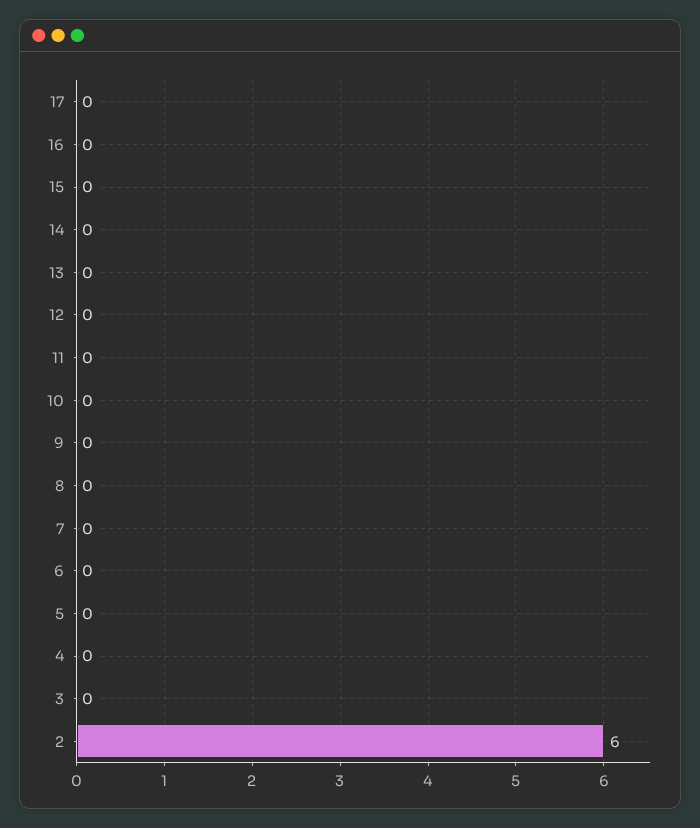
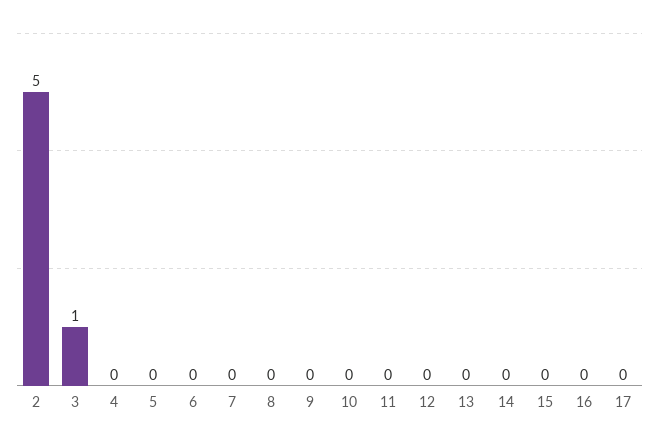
  {
    "17": 0,
    "16": 0,
    "15": 0,
    "14": 0,
    "13": 0,
    "12": 0,
    "11": 0,
    "10": 0,
    "9": 0,
    "8": 0,
    "7": 0,
    "6": 0,
    "5": 0,
    "4": 0,
-   "3": 0,
+   "3": 1,
-   "2": 6
+   "2": 5
  }

